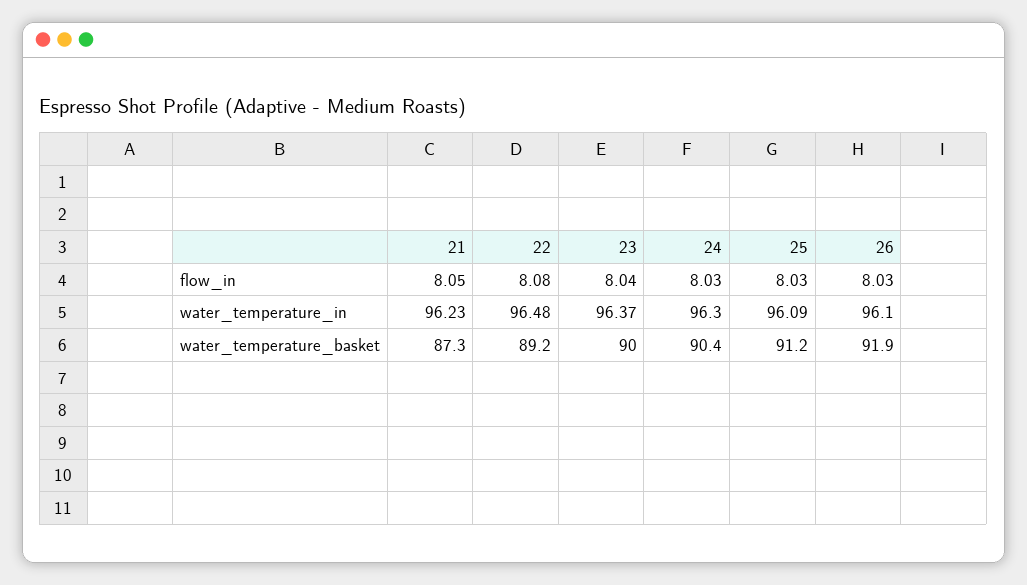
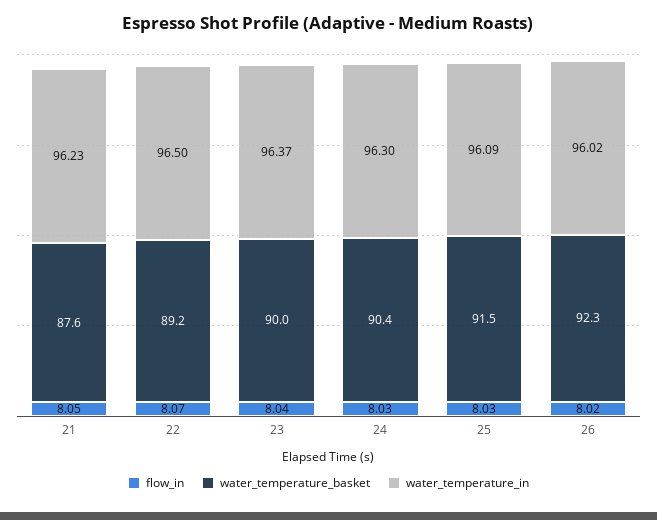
  {
    "flow_in": {
      "21": 8.05,
-     "22": 8.08,
+     "22": 8.07,
      "23": 8.04,
      "24": 8.03,
      "25": 8.03,
-     "26": 8.03
+     "26": 8.02
    },
    "water_temperature_in": {
      "21": 96.23,
-     "22": 96.48,
+     "22": 96.5,
      "23": 96.37,
      "24": 96.3,
      "25": 96.09,
-     "26": 96.1
+     "26": 96.02
    },
    "water_temperature_basket": {
-     "21": 87.3,
+     "21": 87.6,
      "22": 89.2,
      "23": 90,
      "24": 90.4,
-     "25": 91.2,
+     "25": 91.5,
-     "26": 91.9
+     "26": 92.3
    }
  }

